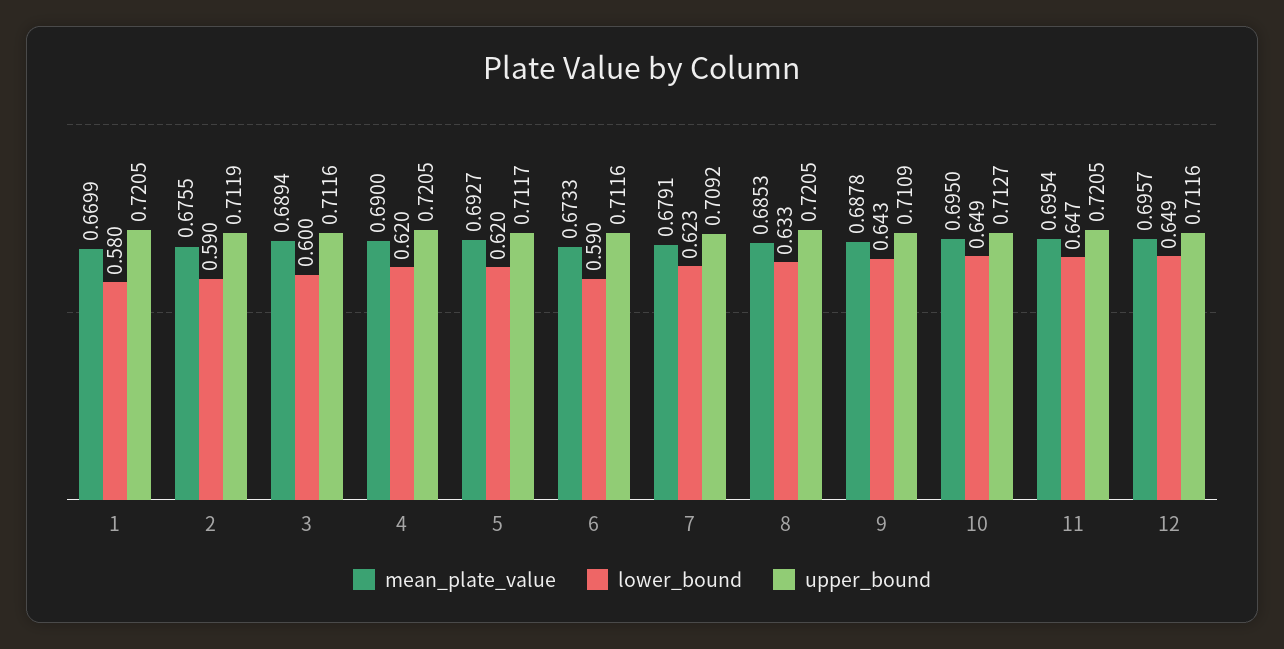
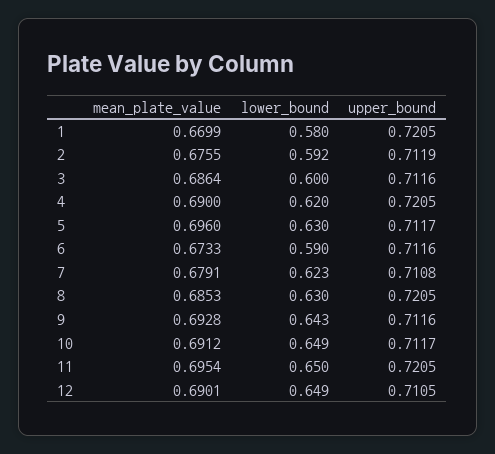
  {
    "mean_plate_value": {
      "1": 0.6699,
      "2": 0.6755,
-     "3": 0.6894,
+     "3": 0.6864,
      "4": 0.69,
-     "5": 0.6927,
+     "5": 0.696,
      "6": 0.6733,
      "7": 0.6791,
      "8": 0.6853,
-     "9": 0.6878,
+     "9": 0.6928,
-     "10": 0.695,
+     "10": 0.6912,
      "11": 0.6954,
-     "12": 0.6957
+     "12": 0.6901
    },
    "lower_bound": {
      "1": 0.58,
-     "2": 0.59,
+     "2": 0.592,
      "3": 0.6,
      "4": 0.62,
-     "5": 0.62,
+     "5": 0.63,
      "6": 0.59,
      "7": 0.623,
-     "8": 0.633,
+     "8": 0.63,
      "9": 0.643,
      "10": 0.649,
-     "11": 0.647,
+     "11": 0.65,
      "12": 0.649
    },
    "upper_bound": {
      "1": 0.7205,
      "2": 0.7119,
      "3": 0.7116,
      "4": 0.7205,
      "5": 0.7117,
      "6": 0.7116,
-     "7": 0.7092,
+     "7": 0.7108,
      "8": 0.7205,
-     "9": 0.7109,
+     "9": 0.7116,
-     "10": 0.7127,
+     "10": 0.7117,
      "11": 0.7205,
-     "12": 0.7116
+     "12": 0.7105
    }
  }

